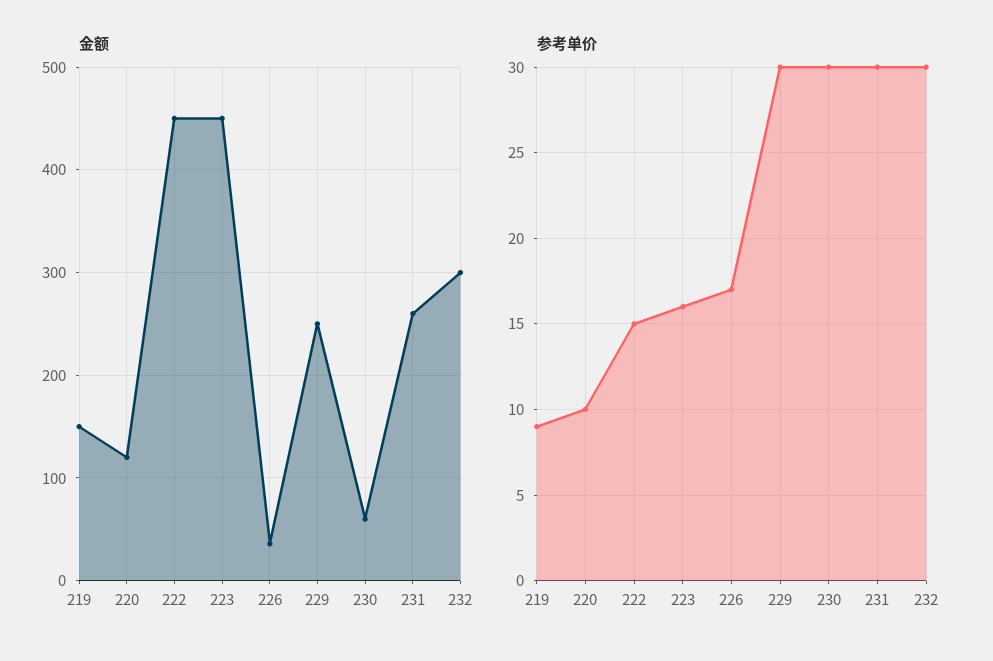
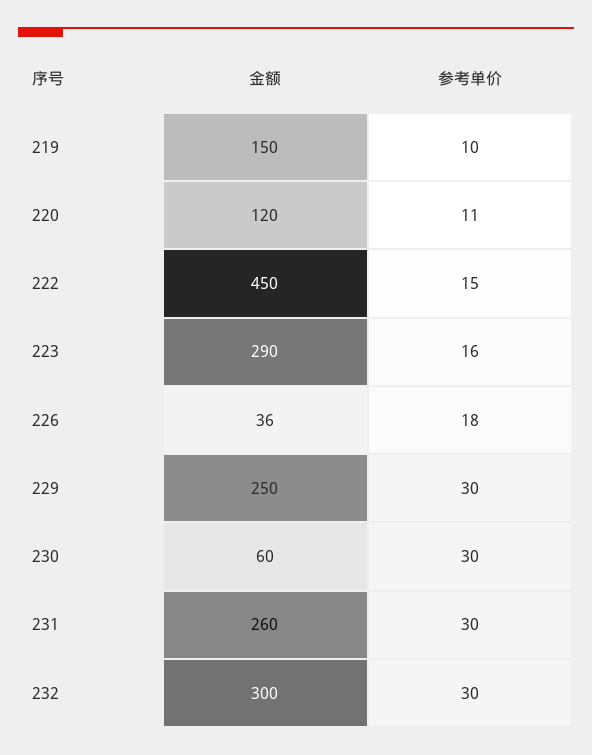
  {
    "金额": {
      "219": 150,
      "220": 120,
      "222": 450,
-     "223": 450,
+     "223": 290,
      "226": 36,
      "229": 250,
      "230": 60,
      "231": 260,
      "232": 300
    },
    "参考单价": {
-     "219": 9,
+     "219": 10,
-     "220": 10,
+     "220": 11,
      "222": 15,
      "223": 16,
-     "226": 17,
+     "226": 18,
      "229": 30,
      "230": 30,
      "231": 30,
      "232": 30
    }
  }

